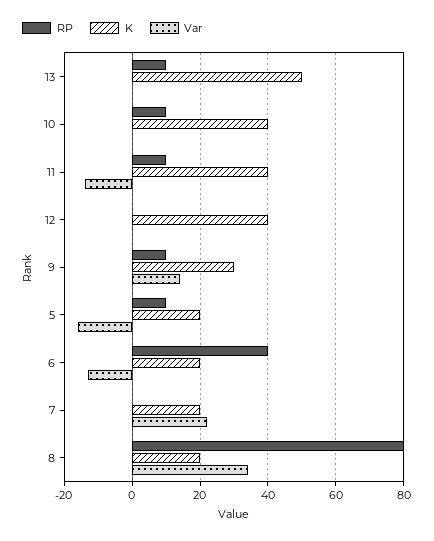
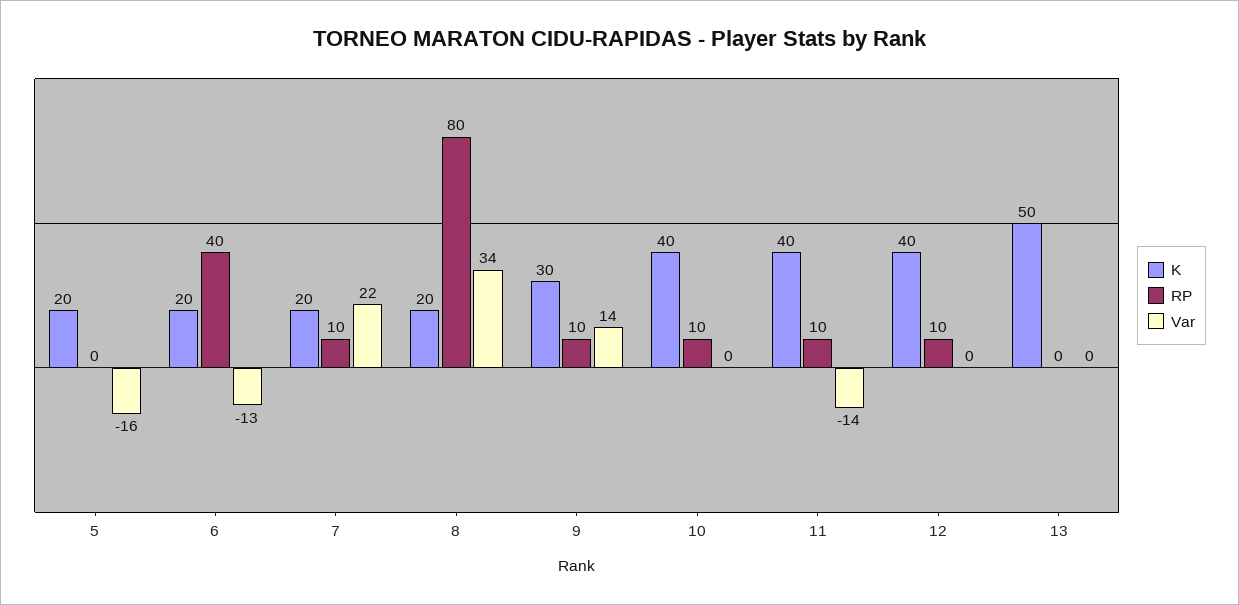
  {
    "RP": {
-     "13": 10,
+     "13": 0,
      "10": 10,
      "11": 10,
-     "12": 0,
+     "12": 10,
      "9": 10,
-     "5": 10,
+     "5": 0,
      "6": 40,
-     "7": 0,
+     "7": 10,
      "8": 80
    },
    "K": {
      "13": 50,
      "10": 40,
      "11": 40,
      "12": 40,
      "9": 30,
      "5": 20,
      "6": 20,
      "7": 20,
      "8": 20
    },
    "Var": {
      "13": 0,
      "10": 0,
      "11": -14,
      "12": 0,
      "9": 14,
      "5": -16,
      "6": -13,
      "7": 22,
      "8": 34
    }
  }

